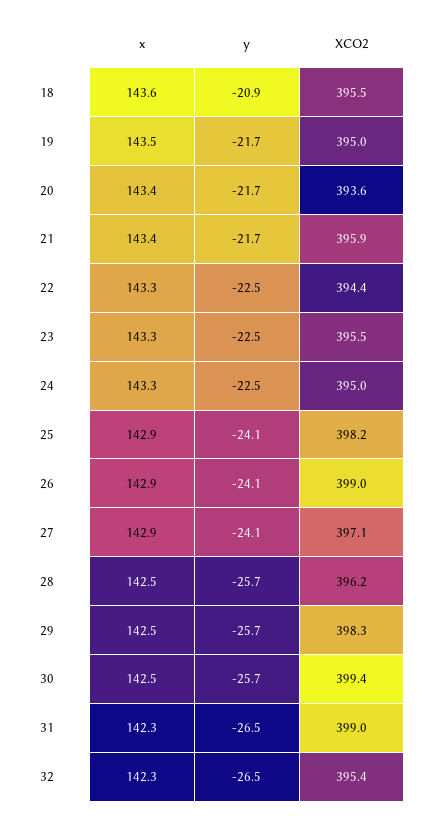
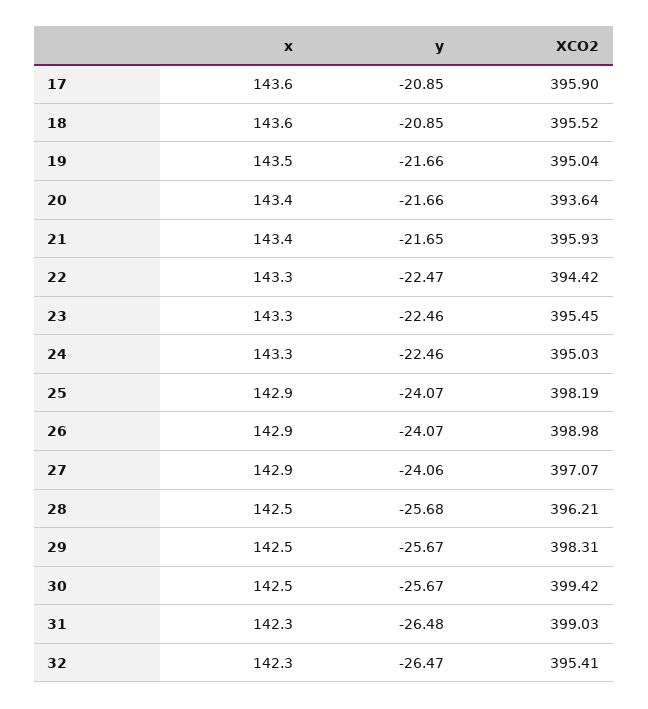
  {
    "x": {
      "18": 143.6,
      "19": 143.5,
      "20": 143.4,
      "21": 143.4,
      "22": 143.3,
      "23": 143.3,
      "24": 143.3,
      "25": 142.9,
      "26": 142.9,
      "27": 142.9,
      "28": 142.5,
      "29": 142.5,
      "30": 142.5,
      "31": 142.3,
-     "32": 142.3
+     "32": 142.3,
+     "17": 143.6
    },
    "y": {
      "18": -20.85,
      "19": -21.66,
      "20": -21.66,
      "21": -21.65,
      "22": -22.47,
      "23": -22.46,
      "24": -22.46,
      "25": -24.07,
      "26": -24.07,
      "27": -24.06,
      "28": -25.68,
      "29": -25.67,
      "30": -25.67,
      "31": -26.48,
-     "32": -26.47
+     "32": -26.47,
+     "17": -20.85
    },
    "XCO2": {
      "18": 395.52,
      "19": 395.04,
      "20": 393.64,
      "21": 395.93,
      "22": 394.42,
      "23": 395.45,
      "24": 395.03,
      "25": 398.19,
      "26": 398.98,
      "27": 397.07,
      "28": 396.21,
      "29": 398.31,
      "30": 399.42,
      "31": 399.03,
-     "32": 395.41
+     "32": 395.41,
+     "17": 395.9
    }
  }

